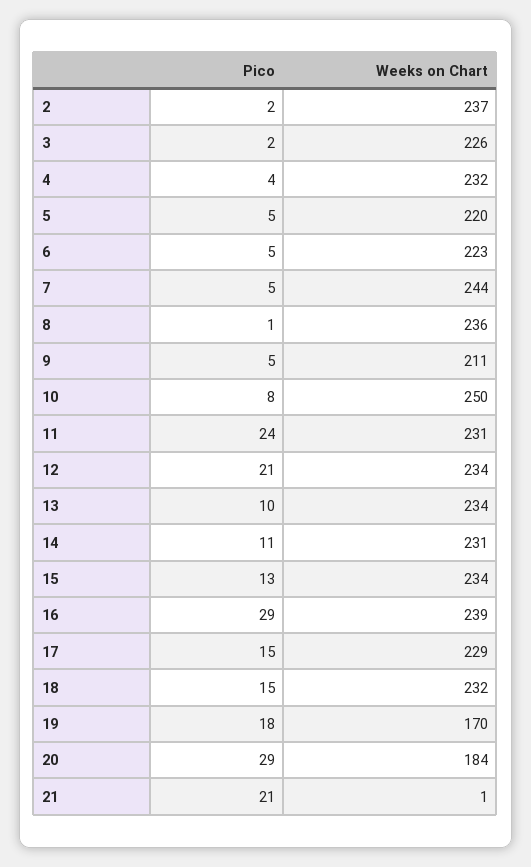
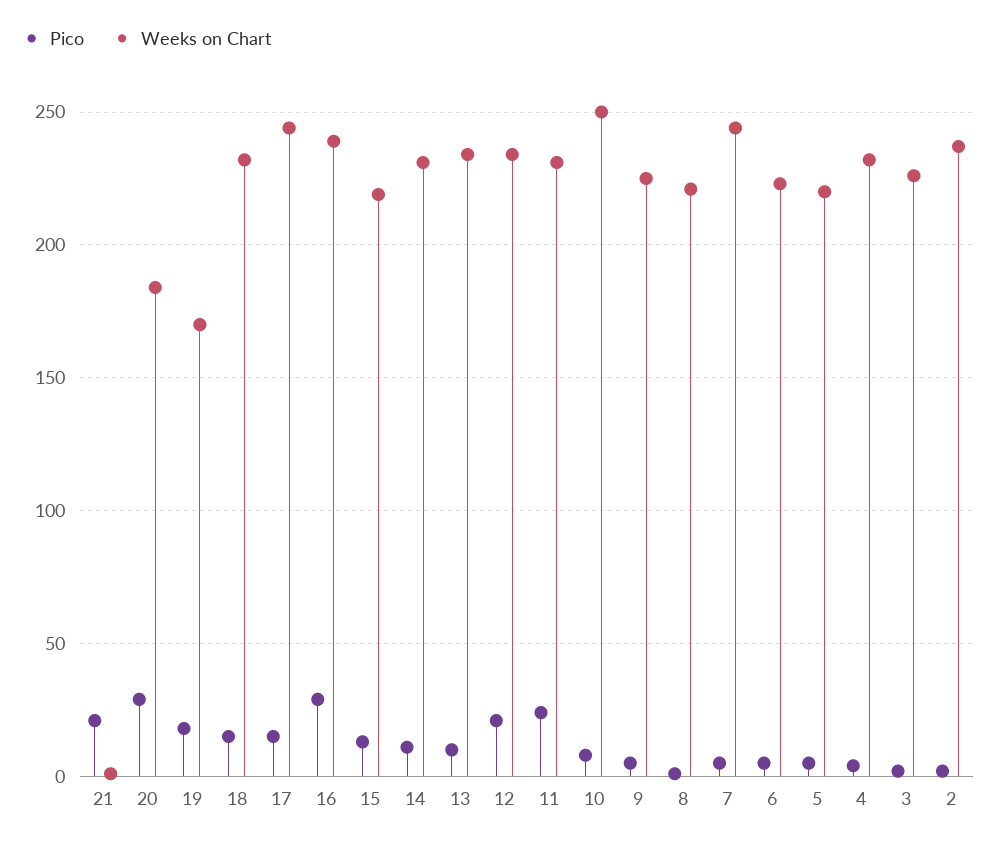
  {
    "Pico": {
      "2": 2,
      "3": 2,
      "4": 4,
      "5": 5,
      "6": 5,
      "7": 5,
      "8": 1,
      "9": 5,
      "10": 8,
      "11": 24,
      "12": 21,
      "13": 10,
      "14": 11,
      "15": 13,
      "16": 29,
      "17": 15,
      "18": 15,
      "19": 18,
      "20": 29,
      "21": 21
    },
    "Weeks on Chart": {
      "2": 237,
      "3": 226,
      "4": 232,
      "5": 220,
      "6": 223,
      "7": 244,
-     "8": 236,
+     "8": 220,
-     "9": 211,
+     "9": 225,
      "10": 250,
      "11": 231,
      "12": 234,
      "13": 234,
      "14": 231,
-     "15": 234,
+     "15": 220,
      "16": 239,
-     "17": 229,
+     "17": 245,
      "18": 232,
      "19": 170,
      "20": 184,
      "21": 1
    }
  }

